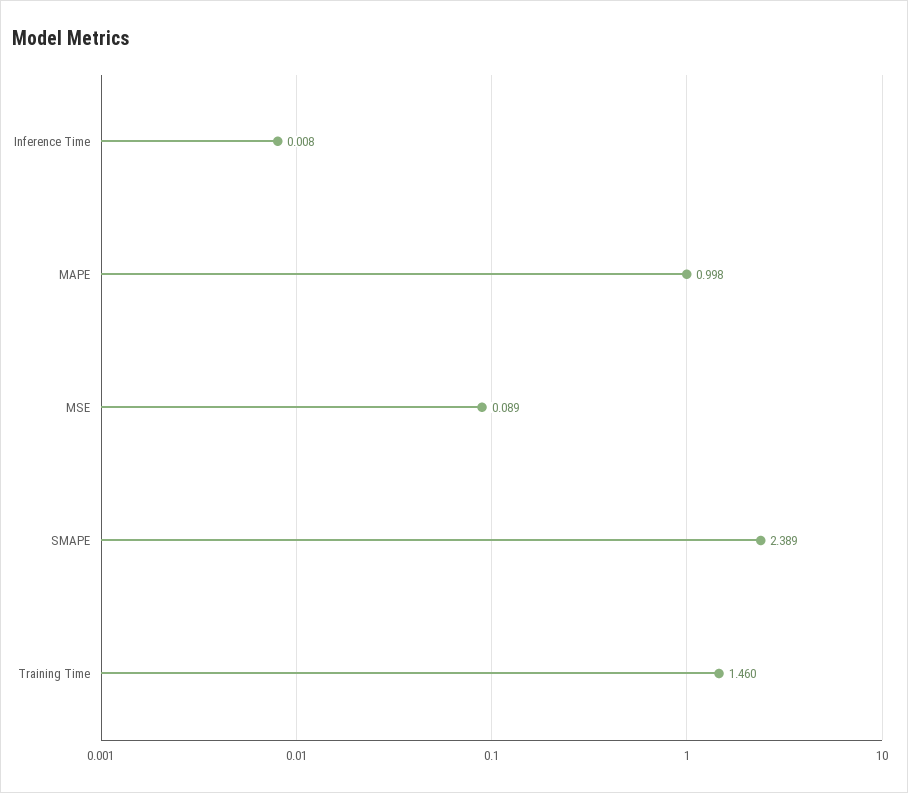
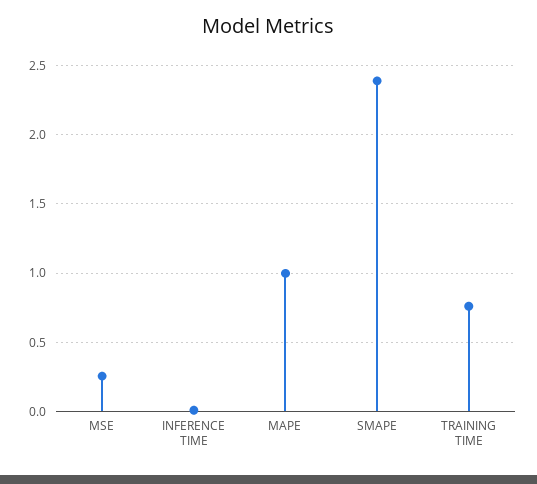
  {
    "Inference Time": 0.008,
    "MAPE": 0.998,
-   "MSE": 0.089,
+   "MSE": 0.25,
    "SMAPE": 2.389,
-   "Training Time": 1.46
+   "Training Time": 0.75
  }

